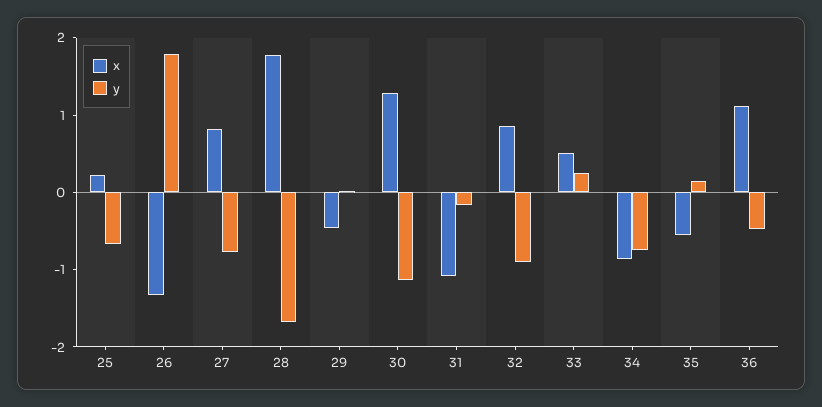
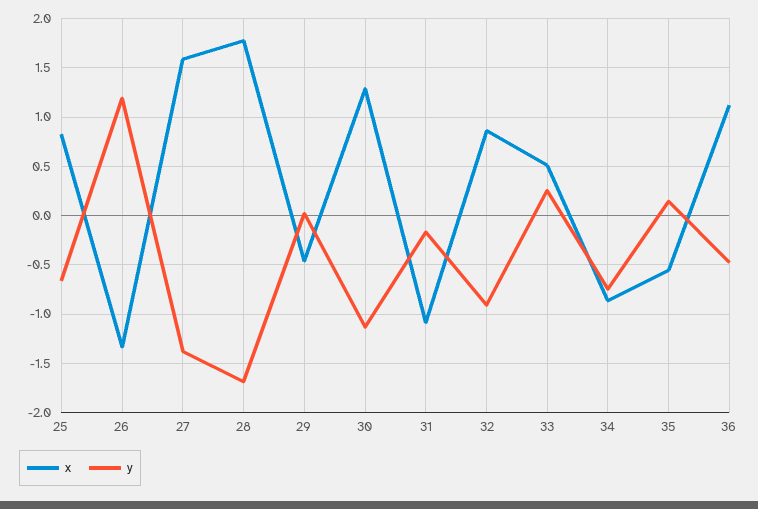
  {
    "x": {
-     "25": 0.2,
+     "25": 0.8,
      "26": -1.3,
-     "27": 0.8,
+     "27": 1.6,
      "28": 1.8,
      "29": -0.5,
      "30": 1.3,
      "31": -1.1,
      "32": 0.9,
      "33": 0.5,
      "34": -0.9,
      "35": -0.6,
      "36": 1.1
    },
    "y": {
      "25": -0.7,
-     "26": 1.8,
+     "26": 1.2,
-     "27": -0.8,
+     "27": -1.4,
      "28": -1.7,
      "29": 0,
      "30": -1.1,
      "31": -0.2,
      "32": -0.9,
      "33": 0.3,
      "34": -0.7,
      "35": 0.1,
      "36": -0.5
    }
  }

